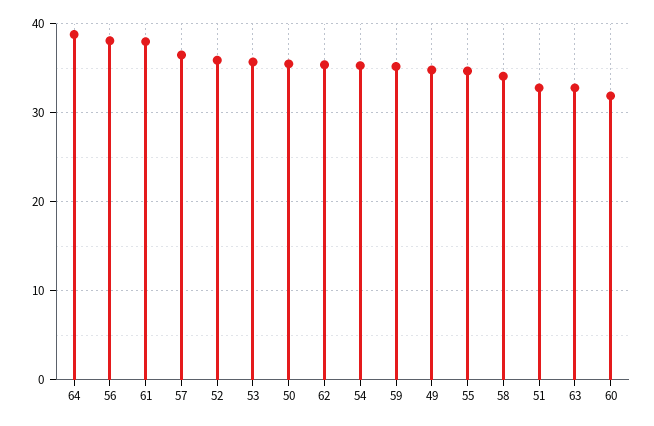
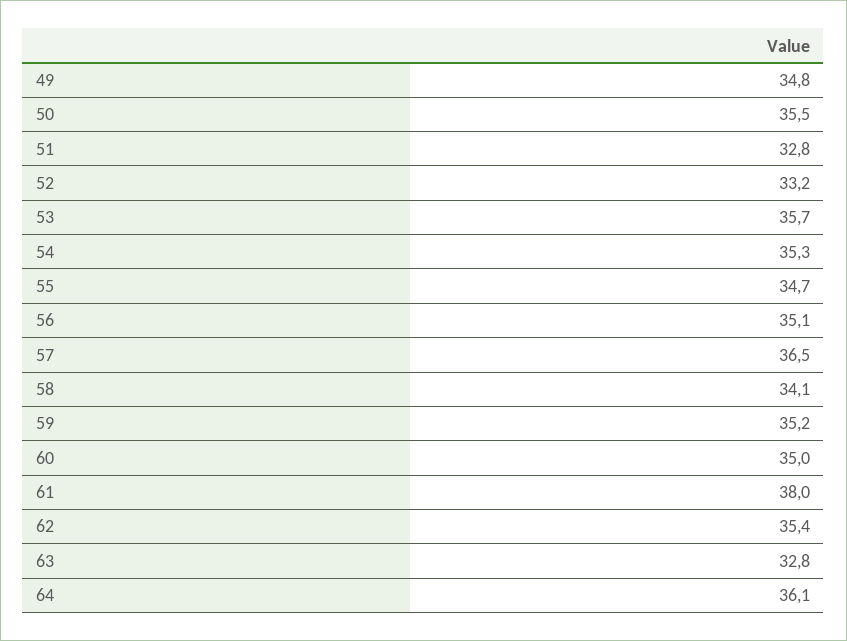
  {
-   "64": 39,
+   "64": 36.1,
-   "56": 38,
+   "56": 35.1,
    "61": 38,
    "57": 36.5,
-   "52": 36,
+   "52": 33.2,
    "53": 35.7,
    "50": 35.5,
    "62": 35.4,
    "54": 35.3,
    "59": 35.2,
    "49": 34.8,
    "55": 34.7,
    "58": 34.1,
    "51": 32.8,
    "63": 32.8,
-   "60": 32
+   "60": 35
  }

